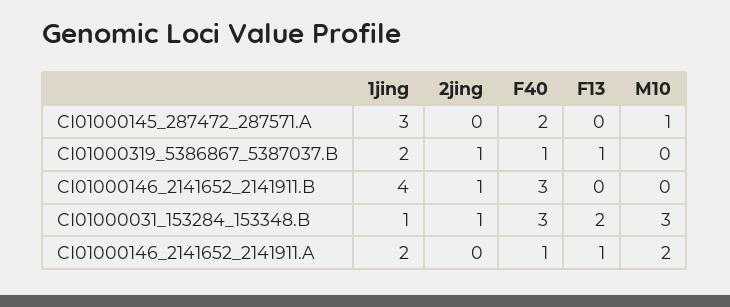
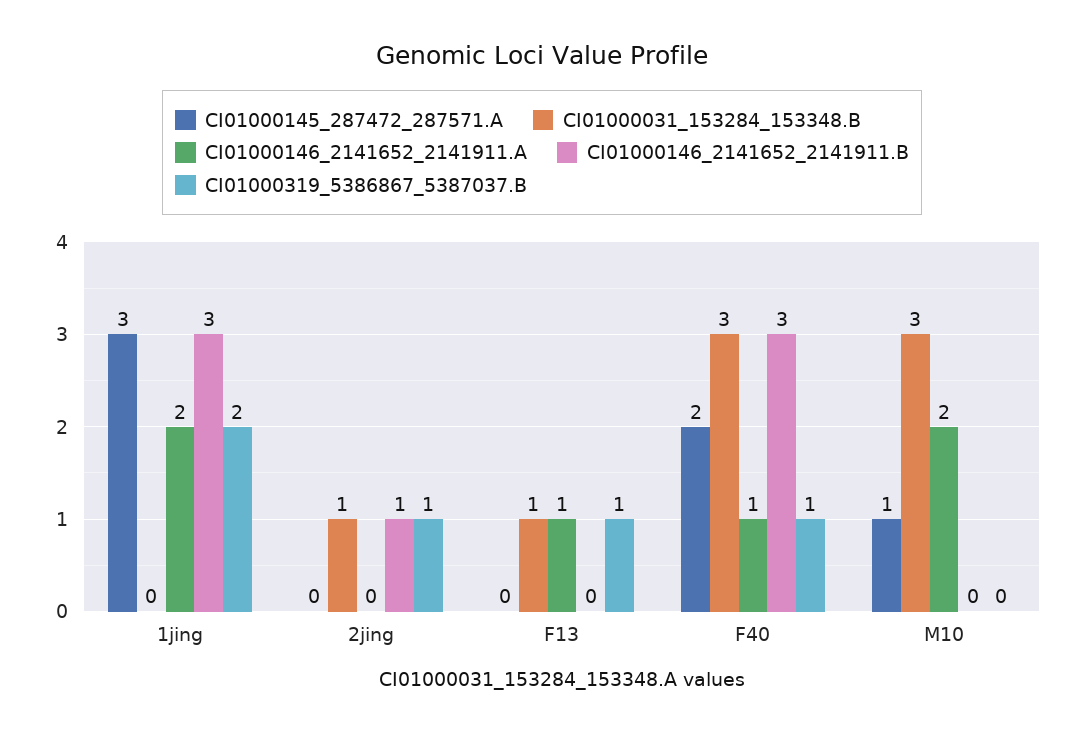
  {
    "CI01000145_287472_287571.A": {
      "1jing": 3,
      "2jing": 0,
      "F40": 2,
      "F13": 0,
      "M10": 1
    },
    "CI01000319_5386867_5387037.B": {
      "1jing": 2,
      "2jing": 1,
      "F40": 1,
      "F13": 1,
      "M10": 0
    },
    "CI01000146_2141652_2141911.B": {
-     "1jing": 4,
+     "1jing": 3,
      "2jing": 1,
      "F40": 3,
      "F13": 0,
      "M10": 0
    },
    "CI01000031_153284_153348.B": {
-     "1jing": 1,
+     "1jing": 0,
      "2jing": 1,
      "F40": 3,
-     "F13": 2,
+     "F13": 1,
      "M10": 3
    },
    "CI01000146_2141652_2141911.A": {
      "1jing": 2,
      "2jing": 0,
      "F40": 1,
      "F13": 1,
      "M10": 2
    }
  }

